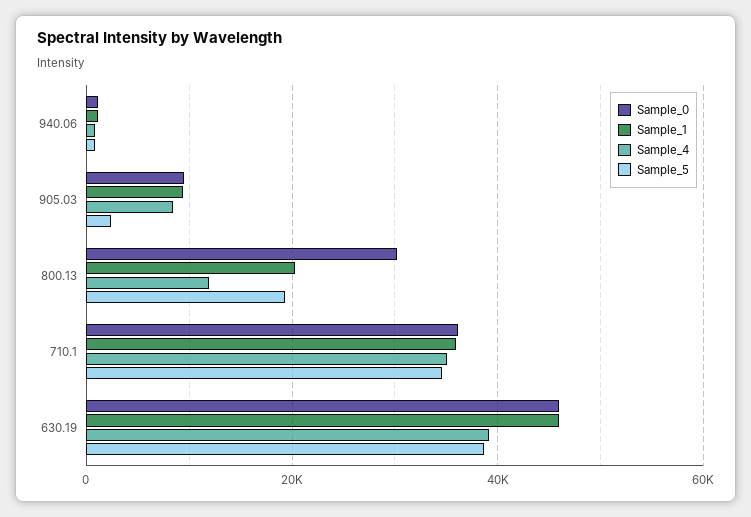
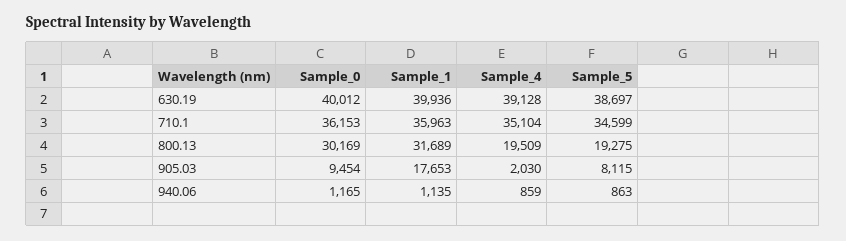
  {
    "Sample_0": {
      "940.06": 1165,
      "905.03": 9454,
      "800.13": 30169,
      "710.1": 36153,
-     "630.19": 46000
+     "630.19": 40012
    },
    "Sample_1": {
      "940.06": 1135,
-     "905.03": 10000,
+     "905.03": 17653,
-     "800.13": 20000,
+     "800.13": 31689,
      "710.1": 35963,
-     "630.19": 46000
+     "630.19": 39936
    },
    "Sample_4": {
      "940.06": 859,
-     "905.03": 8000,
+     "905.03": 2030,
-     "800.13": 12000,
+     "800.13": 19509,
      "710.1": 35104,
      "630.19": 39128
    },
    "Sample_5": {
      "940.06": 863,
-     "905.03": 2000,
+     "905.03": 8115,
      "800.13": 19275,
      "710.1": 34599,
      "630.19": 38697
    }
  }

